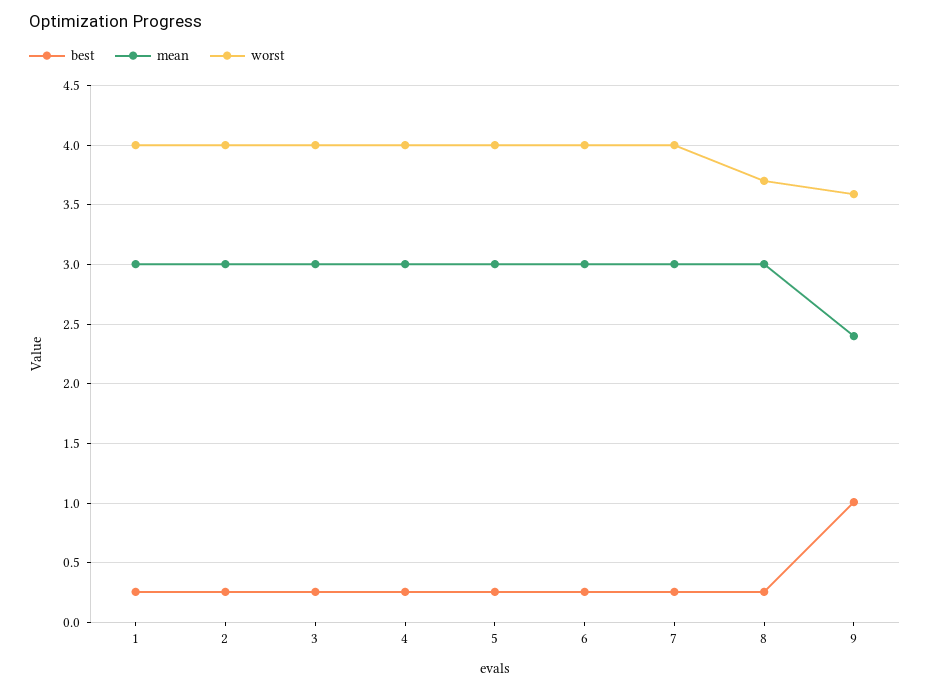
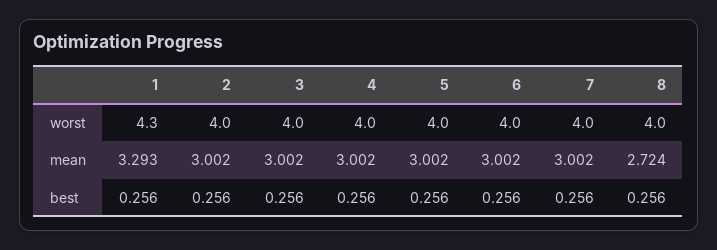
  {
    "best": {
      "1": 0.256,
      "2": 0.256,
      "3": 0.256,
      "4": 0.256,
      "5": 0.256,
      "6": 0.256,
      "7": 0.256,
-     "8": 0.256,
+     "8": 0.256
-     "9": 1
    },
    "mean": {
-     "1": 3,
+     "1": 3.293,
      "2": 3.002,
      "3": 3.002,
      "4": 3.002,
      "5": 3.002,
      "6": 3.002,
      "7": 3.002,
-     "8": 3,
+     "8": 2.724
-     "9": 2.4
    },
    "worst": {
-     "1": 4,
+     "1": 4.3,
      "2": 4,
      "3": 4,
      "4": 4,
      "5": 4,
      "6": 4,
      "7": 4,
-     "8": 3.7,
+     "8": 4
-     "9": 3.6
    }
  }

